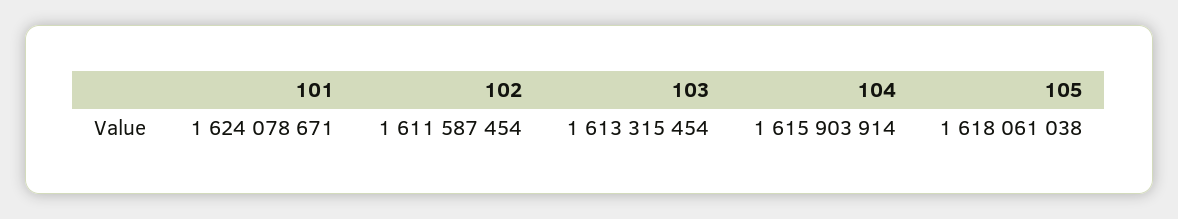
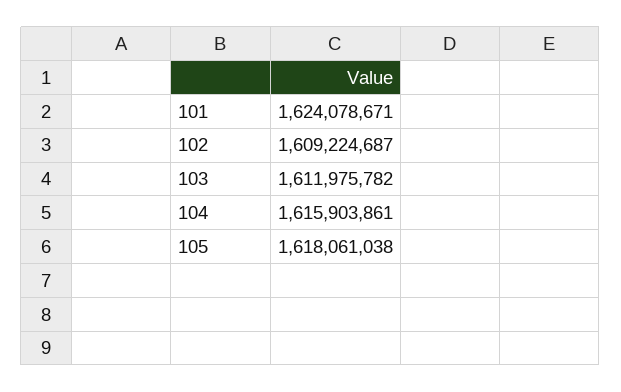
  {
    "101": 1624078671,
-   "102": 1611587454,
+   "102": 1609224687,
-   "103": 1613315454,
+   "103": 1611975782,
-   "104": 1615903914,
+   "104": 1615903861,
    "105": 1618061038
  }

